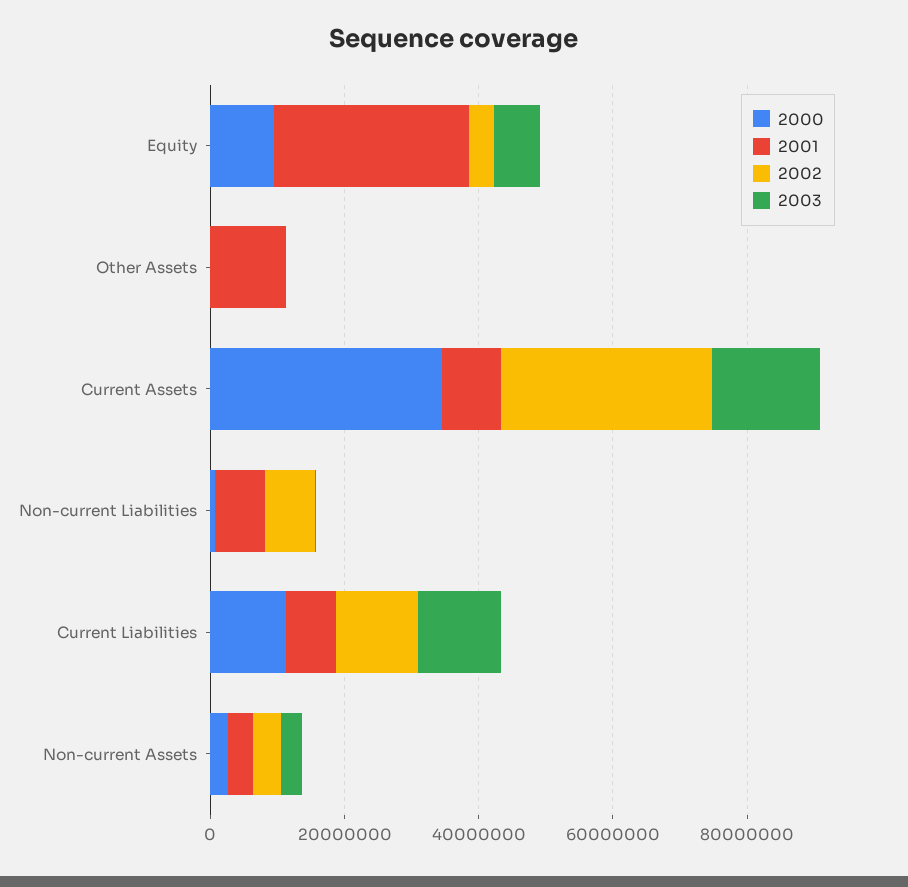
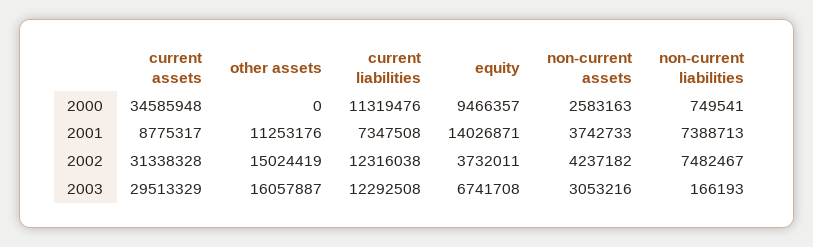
  {
    "2000": {
      "Equity": 9466357,
      "Other Assets": 0,
      "Current Assets": 34585948,
      "Non-current Liabilities": 749541,
      "Current Liabilities": 11319476,
      "Non-current Assets": 2583163
    },
    "2001": {
-     "Equity": 30000000,
+     "Equity": 14026871,
      "Other Assets": 11253176,
      "Current Assets": 8775317,
      "Non-current Liabilities": 7388713,
      "Current Liabilities": 7347508,
      "Non-current Assets": 3742733
    },
    "2002": {
      "Equity": 3732011,
-     "Other Assets": 0,
+     "Other Assets": 15024419,
      "Current Assets": 31338328,
      "Non-current Liabilities": 7482467,
      "Current Liabilities": 12316038,
      "Non-current Assets": 4237182
    },
    "2003": {
      "Equity": 6741708,
-     "Other Assets": 0,
+     "Other Assets": 16057887,
-     "Current Assets": 15000000,
+     "Current Assets": 29513329,
      "Non-current Liabilities": 166193,
      "Current Liabilities": 12292508,
      "Non-current Assets": 3053216
    }
  }

